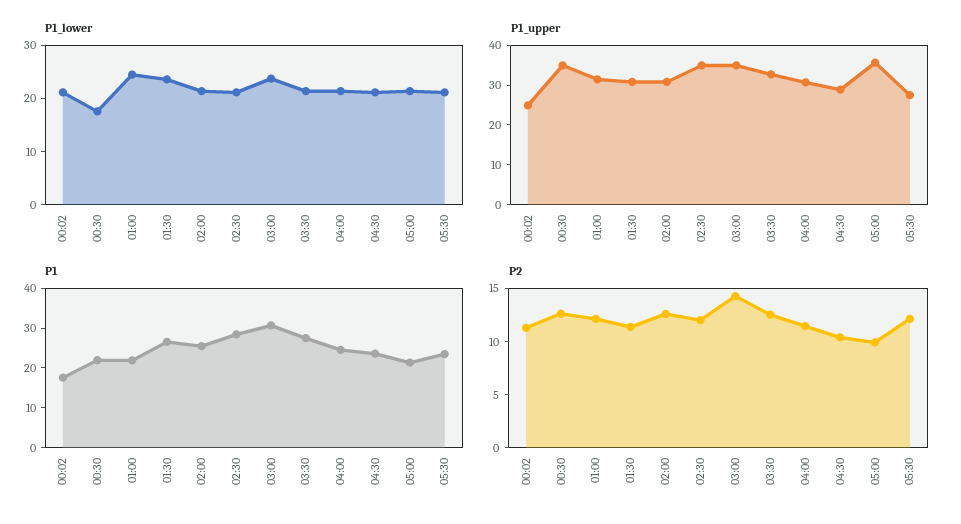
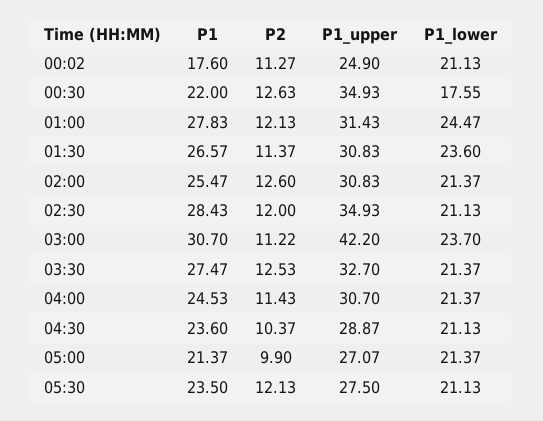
  {
    "P1_lower": {
      "00:02": 21.13,
      "00:30": 17.55,
      "01:00": 24.47,
      "01:30": 23.6,
      "02:00": 21.37,
      "02:30": 21.13,
      "03:00": 23.7,
      "03:30": 21.37,
      "04:00": 21.37,
      "04:30": 21.13,
      "05:00": 21.37,
      "05:30": 21.13
    },
    "P1_upper": {
      "00:02": 24.9,
      "00:30": 34.93,
      "01:00": 31.43,
      "01:30": 30.83,
      "02:00": 30.83,
      "02:30": 34.93,
-     "03:00": 35,
+     "03:00": 42.2,
      "03:30": 32.7,
      "04:00": 30.7,
      "04:30": 28.87,
-     "05:00": 35,
+     "05:00": 27.07,
      "05:30": 27.5
    },
    "P1": {
      "00:02": 17.6,
      "00:30": 22,
-     "01:00": 22.5,
+     "01:00": 27.83,
      "01:30": 26.57,
      "02:00": 25.47,
      "02:30": 28.43,
      "03:00": 30.7,
      "03:30": 27.47,
      "04:00": 24.53,
      "04:30": 23.6,
      "05:00": 21.37,
      "05:30": 23.5
    },
    "P2": {
      "00:02": 11.27,
      "00:30": 12.63,
      "01:00": 12.13,
      "01:30": 11.37,
      "02:00": 12.6,
      "02:30": 12,
-     "03:00": 14,
+     "03:00": 11.22,
      "03:30": 12.53,
      "04:00": 11.43,
      "04:30": 10.37,
      "05:00": 9.9,
      "05:30": 12.13
    }
  }

